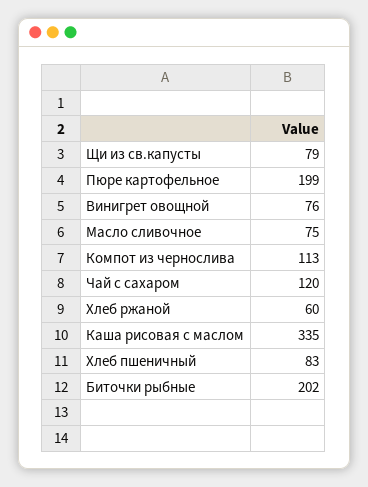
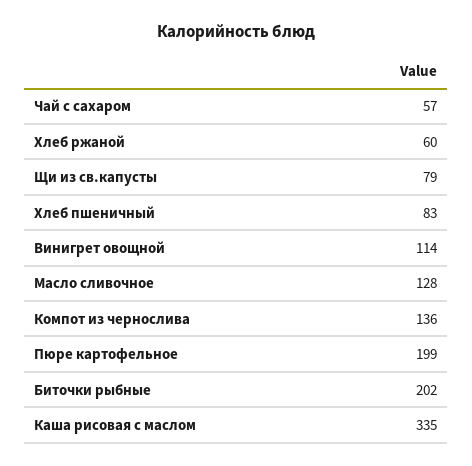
  {
    "Щи из св.капусты": 79,
    "Пюре картофельное": 199,
-   "Винигрет овощной": 76,
+   "Винигрет овощной": 114,
-   "Масло сливочное": 75,
+   "Масло сливочное": 128,
-   "Компот из чернослива": 113,
+   "Компот из чернослива": 136,
-   "Чай с сахаром": 120,
+   "Чай с сахаром": 57,
    "Хлеб ржаной": 60,
    "Каша рисовая с маслом": 335,
    "Хлеб пшеничный": 83,
    "Биточки рыбные": 202
  }

